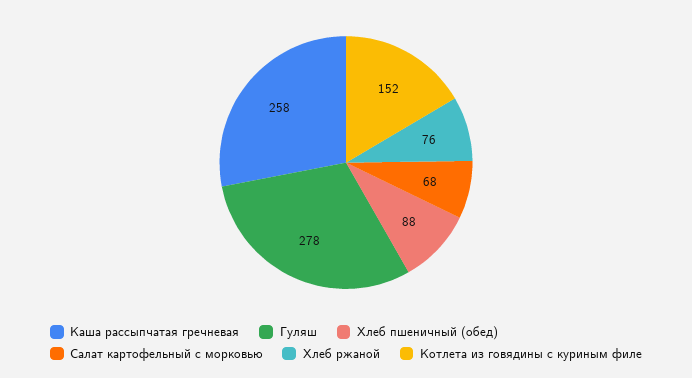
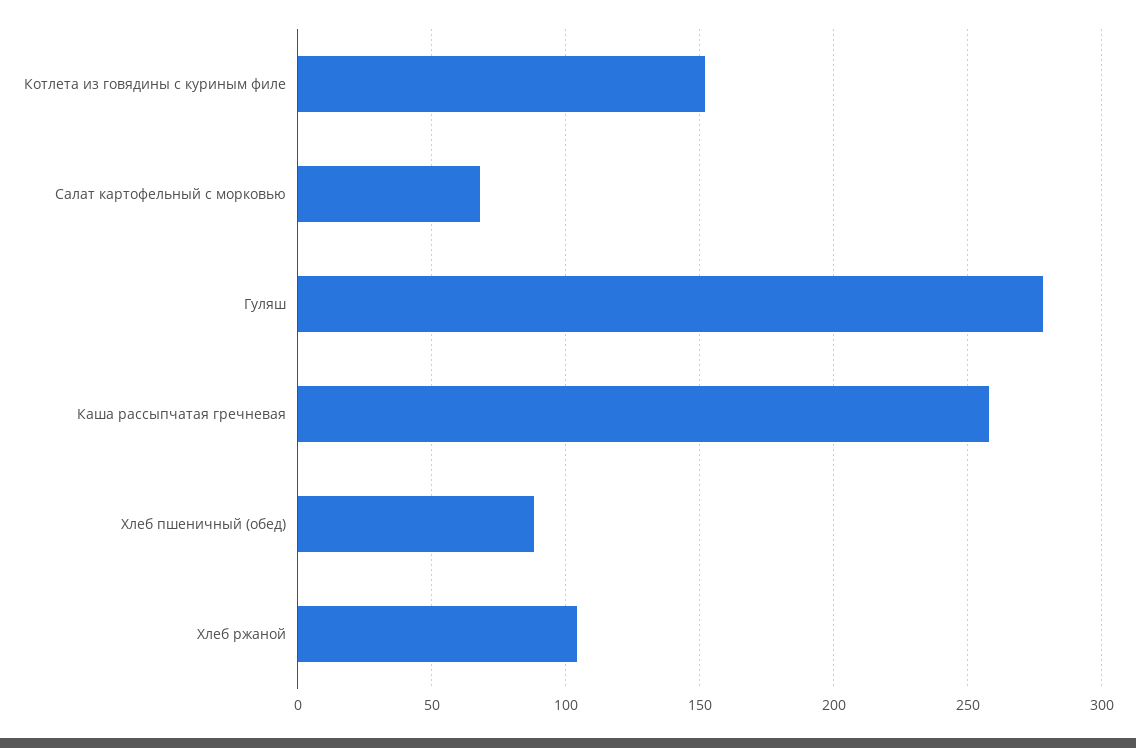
  {
    "Каша рассыпчатая гречневая": 258,
    "Гуляш": 278,
    "Хлеб пшеничный (обед)": 88,
    "Салат картофельный с морковью": 68,
-   "Хлеб ржаной": 76,
+   "Хлеб ржаной": 105,
    "Котлета из говядины с куриным филе": 152
  }

